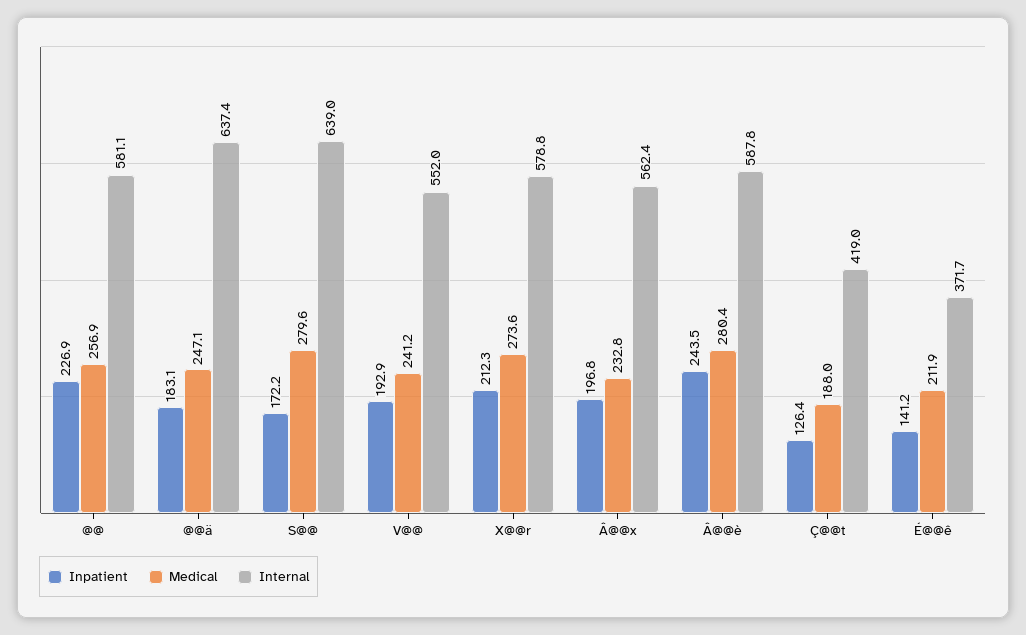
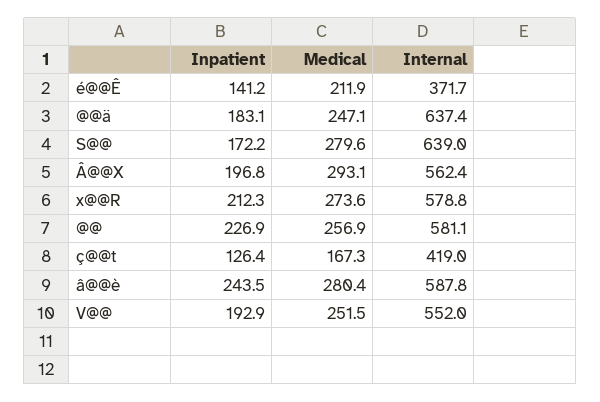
  {
    "Inpatient": {
      "@@": 226.9,
      "@@ä": 183.1,
      "S@@": 172.2,
      "V@@": 192.9,
      "X@@r": 212.3,
      "Â@@x": 196.8,
      "Â@@è": 243.5,
      "Ç@@t": 126.4,
      "É@@ê": 141.2
    },
    "Medical": {
      "@@": 256.9,
      "@@ä": 247.1,
      "S@@": 279.6,
-     "V@@": 241.2,
+     "V@@": 251.5,
      "X@@r": 273.6,
-     "Â@@x": 232.8,
+     "Â@@x": 293.1,
      "Â@@è": 280.4,
-     "Ç@@t": 188,
+     "Ç@@t": 167.3,
      "É@@ê": 211.9
    },
    "Internal": {
      "@@": 581.1,
      "@@ä": 637.4,
      "S@@": 639,
      "V@@": 552,
      "X@@r": 578.8,
      "Â@@x": 562.4,
      "Â@@è": 587.8,
      "Ç@@t": 419,
      "É@@ê": 371.7
    }
  }

